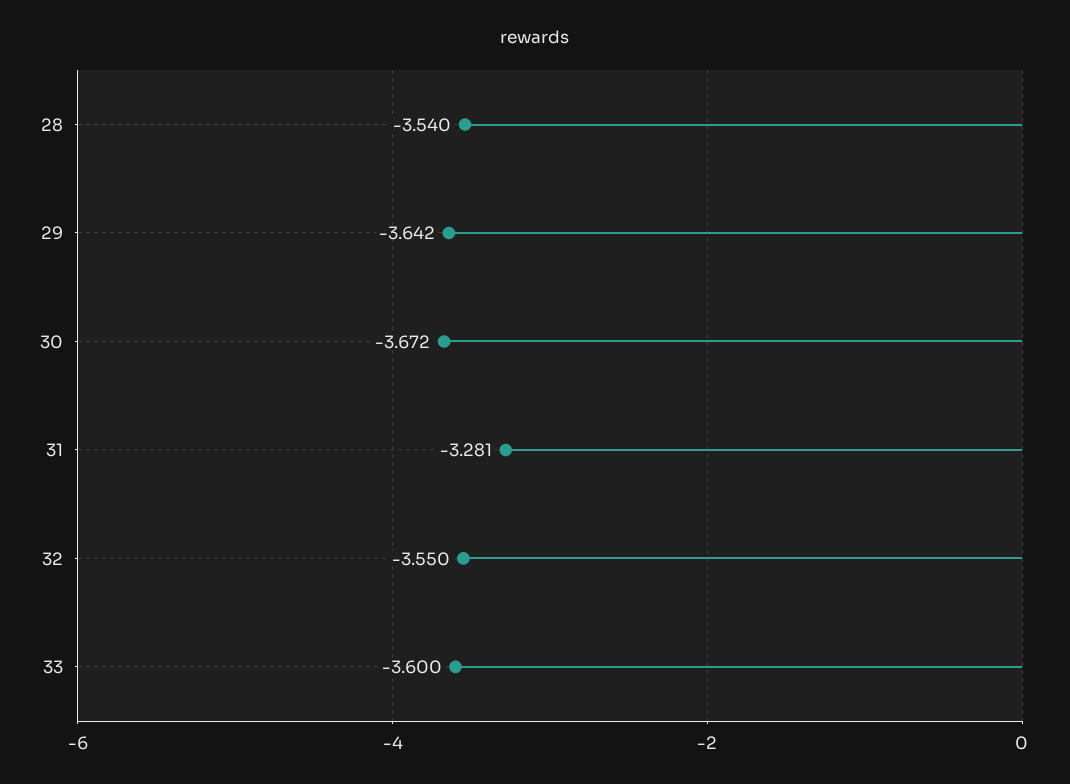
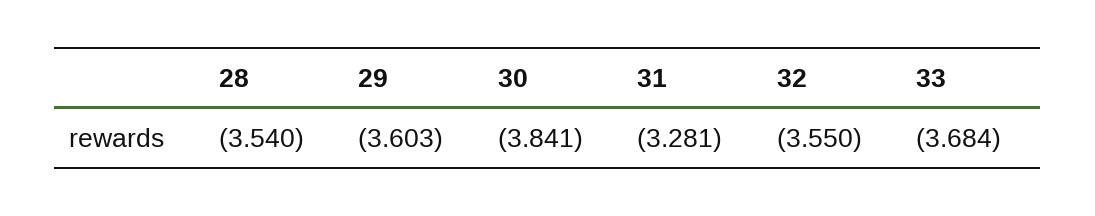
  {
    "28": -3.54,
-   "29": -3.642,
+   "29": -3.603,
-   "30": -3.672,
+   "30": -3.841,
    "31": -3.281,
    "32": -3.55,
-   "33": -3.6
+   "33": -3.684
  }

